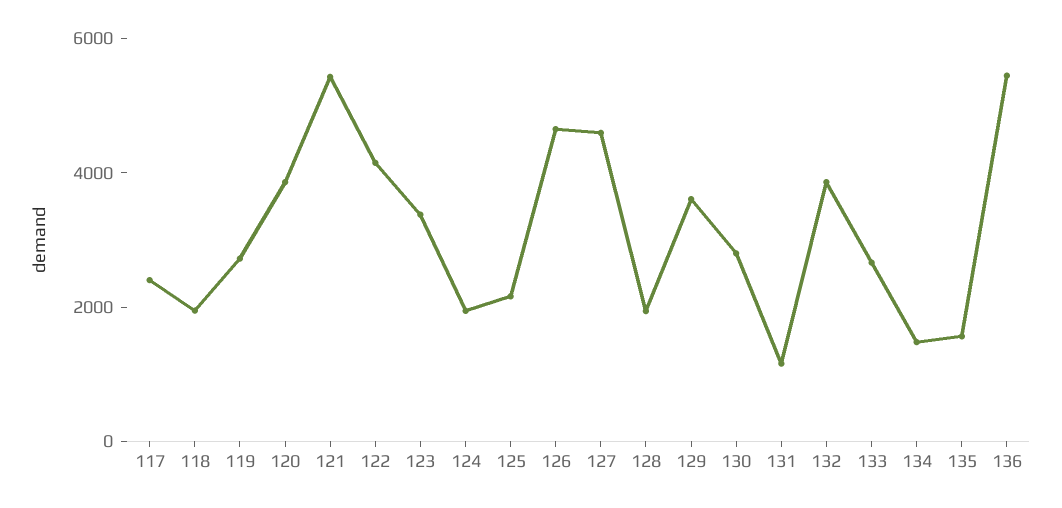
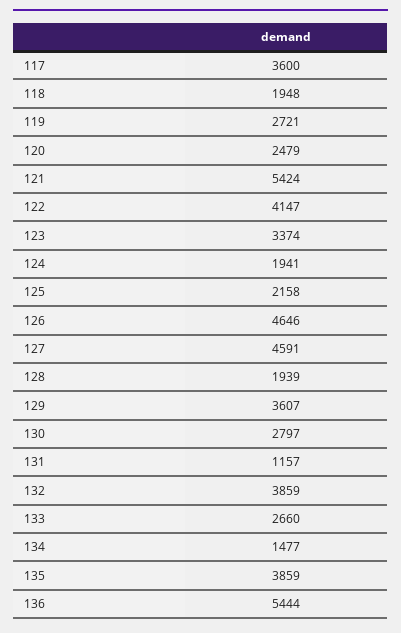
  {
-   "117": 2500,
+   "117": 3600,
    "118": 1948,
    "119": 2721,
-   "120": 4000,
+   "120": 2479,
    "121": 5424,
    "122": 4147,
    "123": 3374,
    "124": 1941,
    "125": 2158,
    "126": 4646,
    "127": 4591,
    "128": 1939,
    "129": 3607,
    "130": 2797,
    "131": 1157,
    "132": 3859,
    "133": 2660,
    "134": 1477,
-   "135": 1500,
+   "135": 3859,
    "136": 5444
  }

